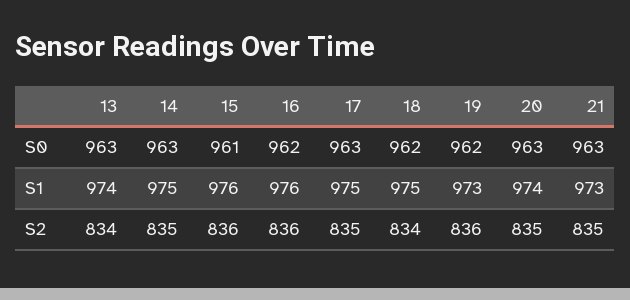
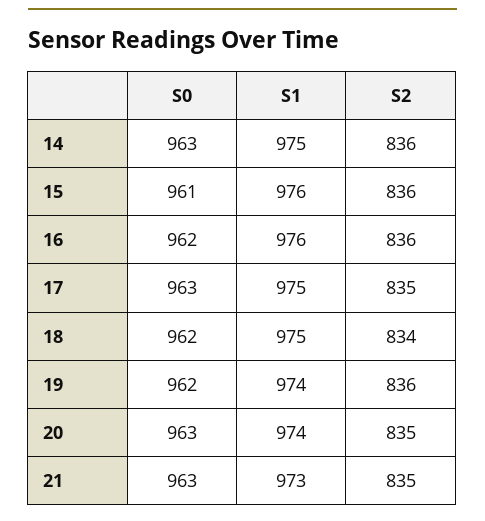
  {
-   "13": {
-     "S0": 963,
-     "S1": 974,
-     "S2": 834
-   },
    "14": {
      "S0": 963,
      "S1": 975,
-     "S2": 835
+     "S2": 836
    },
    "15": {
      "S0": 961,
      "S1": 976,
      "S2": 836
    },
    "16": {
      "S0": 962,
      "S1": 976,
      "S2": 836
    },
    "17": {
      "S0": 963,
      "S1": 975,
      "S2": 835
    },
    "18": {
      "S0": 962,
      "S1": 975,
      "S2": 834
    },
    "19": {
      "S0": 962,
-     "S1": 973,
+     "S1": 974,
      "S2": 836
    },
    "20": {
      "S0": 963,
      "S1": 974,
      "S2": 835
    },
    "21": {
      "S0": 963,
      "S1": 973,
      "S2": 835
    }
  }

